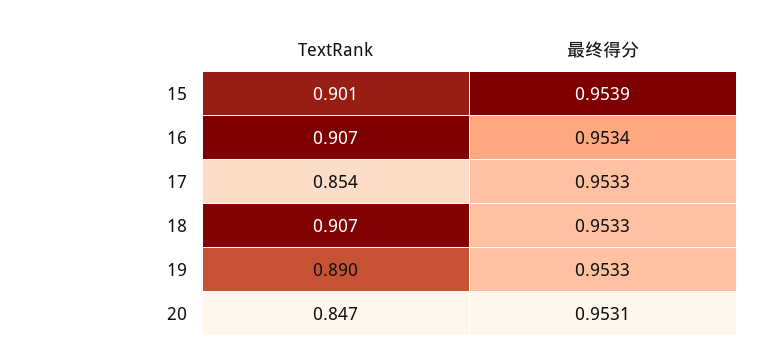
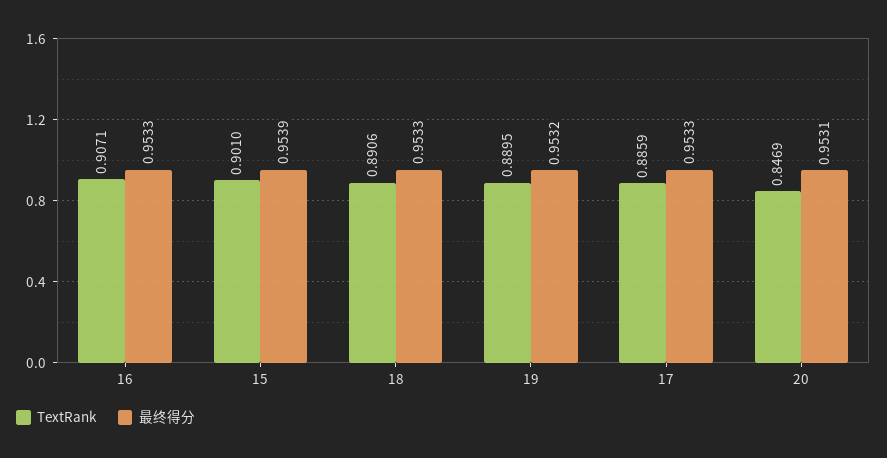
  {
    "TextRank": {
      "15": 0.901,
      "16": 0.9071,
-     "17": 0.854,
+     "17": 0.8859,
-     "18": 0.907,
+     "18": 0.8906,
      "19": 0.8895,
      "20": 0.8469
    },
    "最终得分": {
      "15": 0.9539,
-     "16": 0.9534,
+     "16": 0.9533,
      "17": 0.9533,
      "18": 0.9533,
-     "19": 0.9533,
+     "19": 0.9532,
      "20": 0.9531
    }
  }

